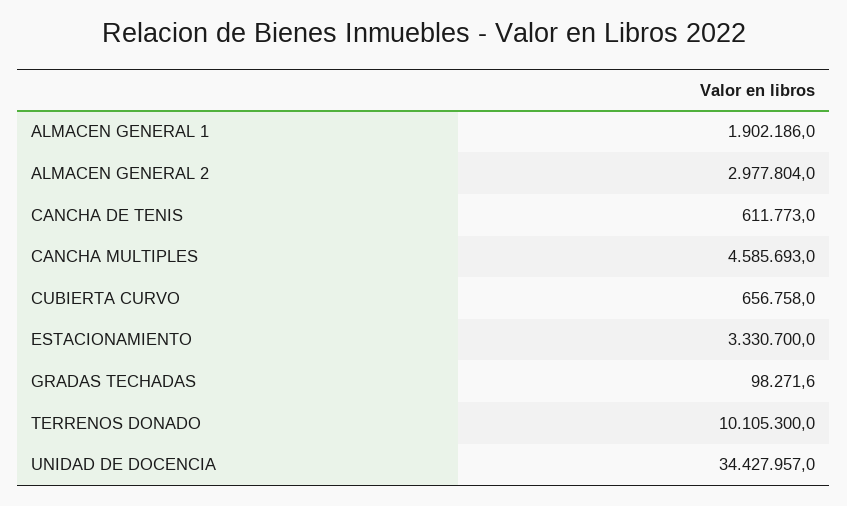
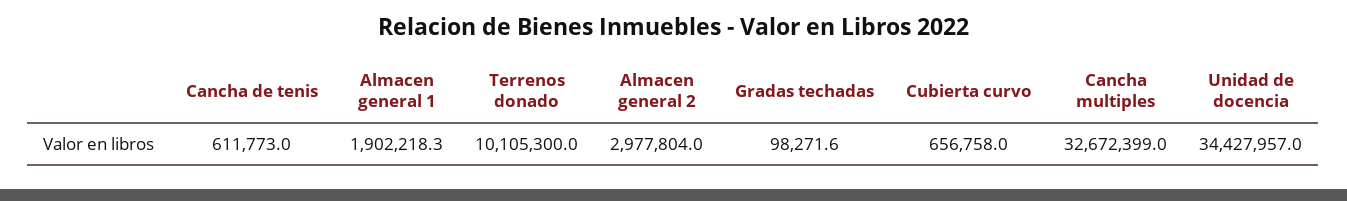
  {
-   "ALMACEN GENERAL 1": 1902186,
+   "ALMACEN GENERAL 1": 1902218.3,
    "ALMACEN GENERAL 2": 2977804,
    "CANCHA DE TENIS": 611773,
-   "CANCHA MULTIPLES": 4585693,
+   "CANCHA MULTIPLES": 32672399,
    "CUBIERTA CURVO": 656758,
-   "ESTACIONAMIENTO": 3330700,
    "GRADAS TECHADAS": 98271.6,
    "TERRENOS DONADO": 10105300,
    "UNIDAD DE DOCENCIA": 34427957
  }

